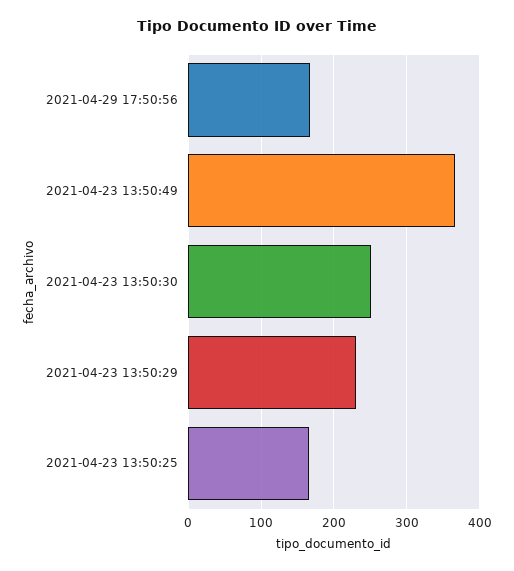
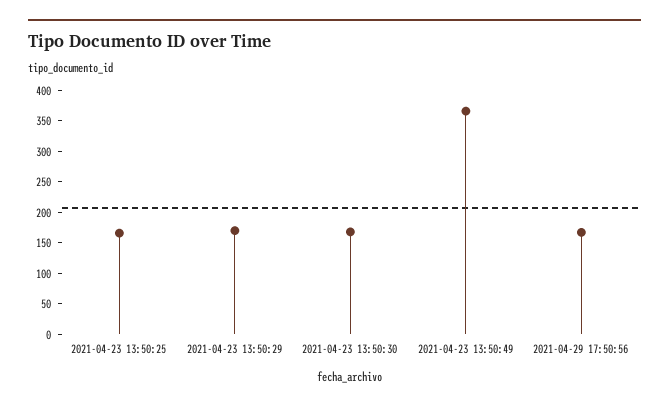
  {
    "2021-04-29 17:50:56": 170,
    "2021-04-23 13:50:49": 370,
-   "2021-04-23 13:50:30": 250,
+   "2021-04-23 13:50:30": 175,
-   "2021-04-23 13:50:29": 230,
+   "2021-04-23 13:50:29": 175,
    "2021-04-23 13:50:25": 170
  }

